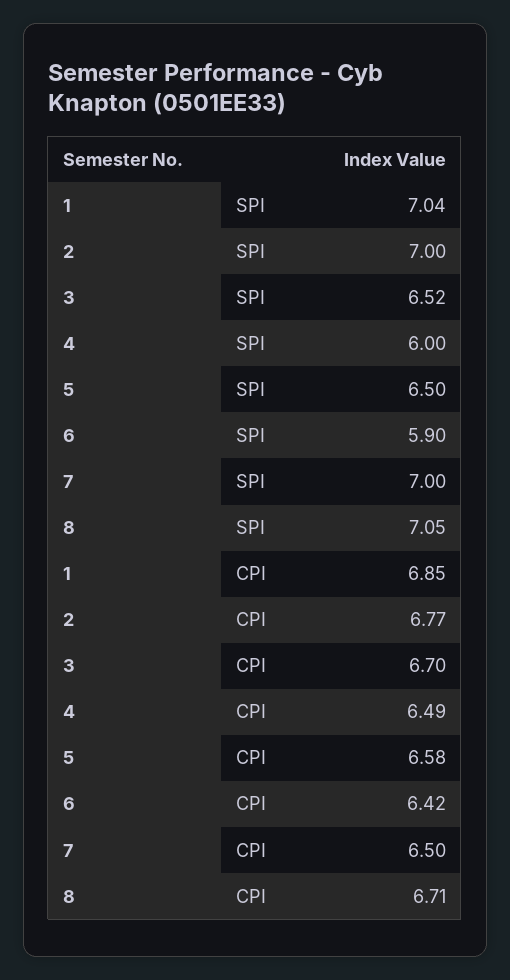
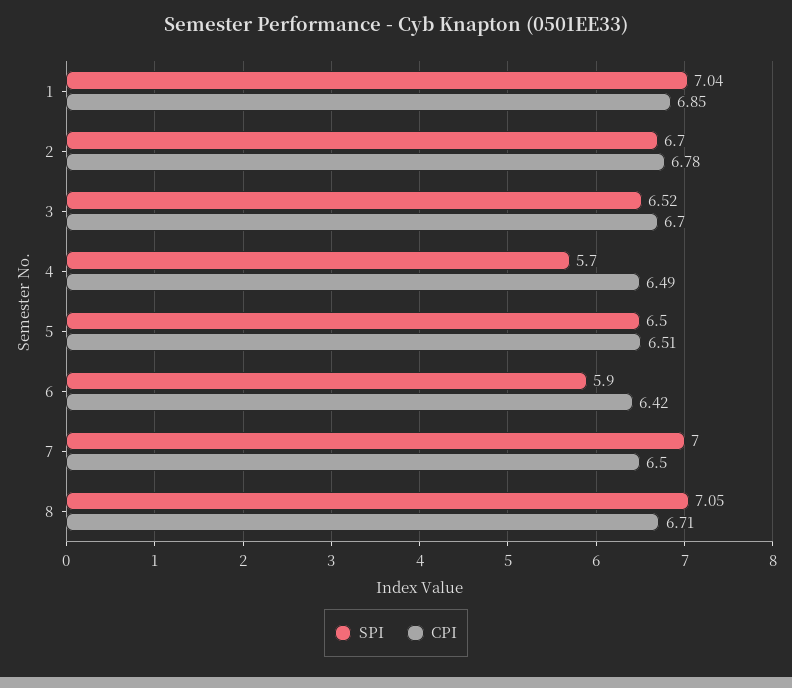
  {
    "SPI": {
      "1": 7.04,
-     "2": 7,
+     "2": 6.7,
      "3": 6.52,
-     "4": 6,
+     "4": 5.7,
      "5": 6.5,
      "6": 5.9,
      "7": 7,
      "8": 7.05
    },
    "CPI": {
      "1": 6.85,
-     "2": 6.77,
+     "2": 6.78,
      "3": 6.7,
      "4": 6.49,
-     "5": 6.58,
+     "5": 6.51,
      "6": 6.42,
      "7": 6.5,
      "8": 6.71
    }
  }

